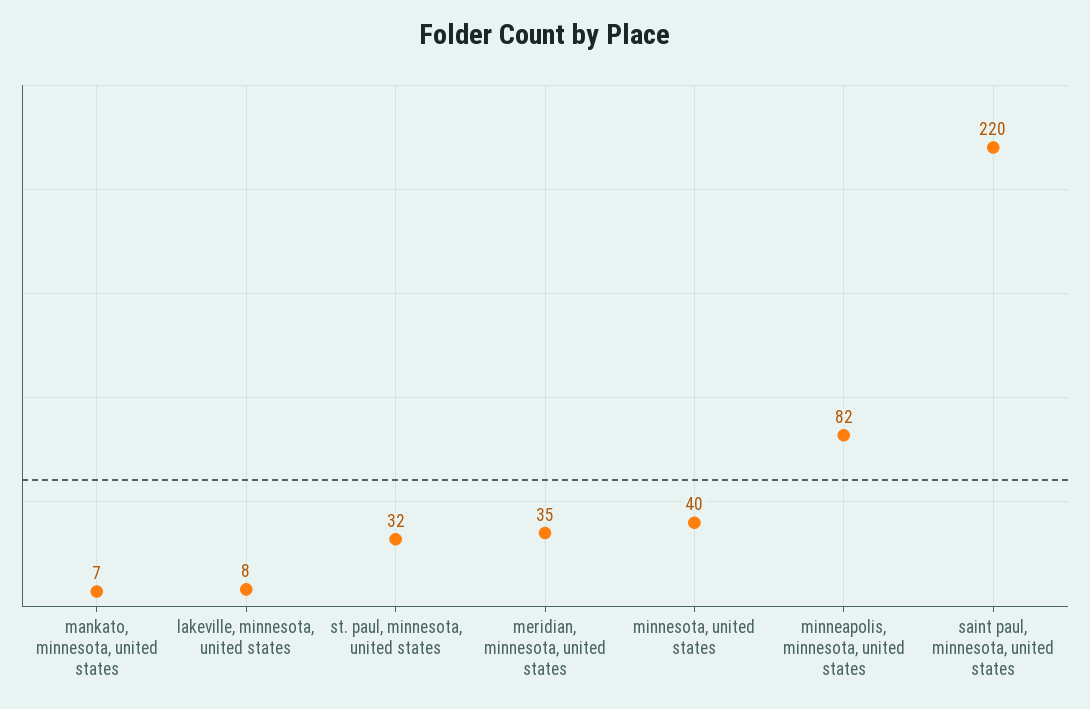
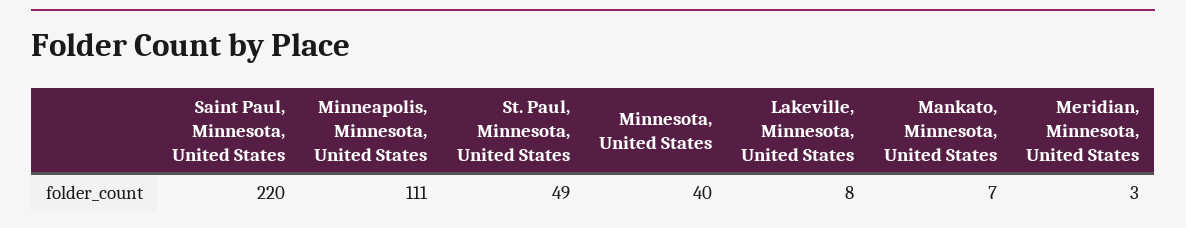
  {
    "mankato, minnesota, united states": 7,
    "lakeville, minnesota, united states": 8,
-   "st. paul, minnesota, united states": 32,
+   "st. paul, minnesota, united states": 49,
-   "meridian, minnesota, united states": 35,
+   "meridian, minnesota, united states": 3,
    "minnesota, united states": 40,
-   "minneapolis, minnesota, united states": 82,
+   "minneapolis, minnesota, united states": 111,
    "saint paul, minnesota, united states": 220
  }

